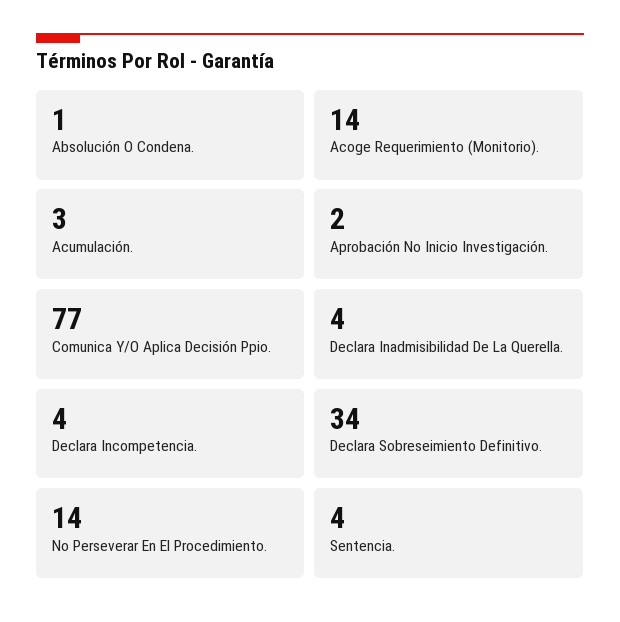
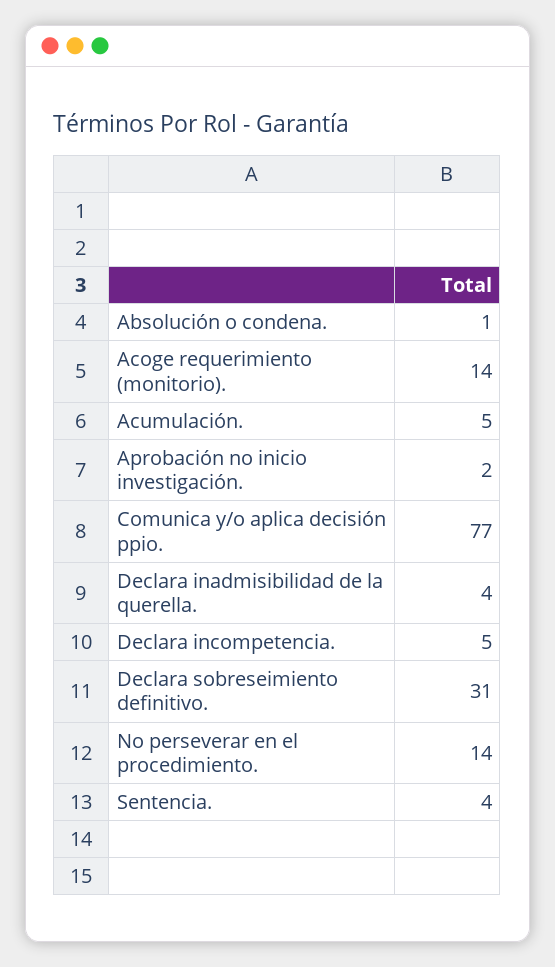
  {
    "Absolución O Condena.": 1,
    "Acoge Requerimiento (Monitorio).": 14,
-   "Acumulación.": 3,
+   "Acumulación.": 5,
    "Aprobación No Inicio Investigación.": 2,
    "Comunica Y/O Aplica Decisión Ppio.": 77,
    "Declara Inadmisibilidad De La Querella.": 4,
-   "Declara Incompetencia.": 4,
+   "Declara Incompetencia.": 5,
-   "Declara Sobreseimiento Definitivo.": 34,
+   "Declara Sobreseimiento Definitivo.": 31,
    "No Perseverar En El Procedimiento.": 14,
    "Sentencia.": 4
  }

